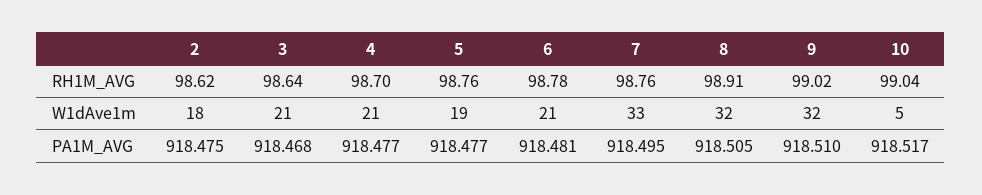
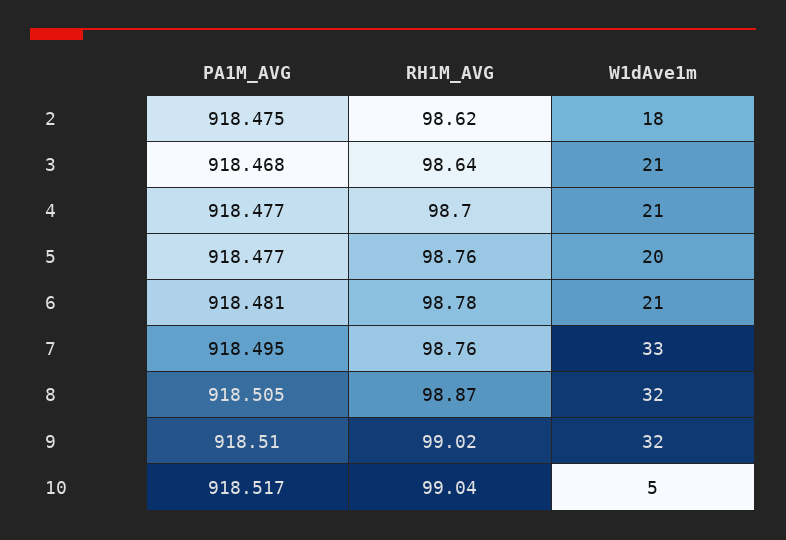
  {
    "2": {
      "RH1M_AVG": 98.62,
      "W1dAve1m": 18,
      "PA1M_AVG": 918.475
    },
    "3": {
      "RH1M_AVG": 98.64,
      "W1dAve1m": 21,
      "PA1M_AVG": 918.468
    },
    "4": {
      "RH1M_AVG": 98.7,
      "W1dAve1m": 21,
      "PA1M_AVG": 918.477
    },
    "5": {
      "RH1M_AVG": 98.76,
-     "W1dAve1m": 19,
+     "W1dAve1m": 20,
      "PA1M_AVG": 918.477
    },
    "6": {
      "RH1M_AVG": 98.78,
      "W1dAve1m": 21,
      "PA1M_AVG": 918.481
    },
    "7": {
      "RH1M_AVG": 98.76,
      "W1dAve1m": 33,
      "PA1M_AVG": 918.495
    },
    "8": {
-     "RH1M_AVG": 98.91,
+     "RH1M_AVG": 98.87,
      "W1dAve1m": 32,
      "PA1M_AVG": 918.505
    },
    "9": {
      "RH1M_AVG": 99.02,
      "W1dAve1m": 32,
      "PA1M_AVG": 918.51
    },
    "10": {
      "RH1M_AVG": 99.04,
      "W1dAve1m": 5,
      "PA1M_AVG": 918.517
    }
  }

